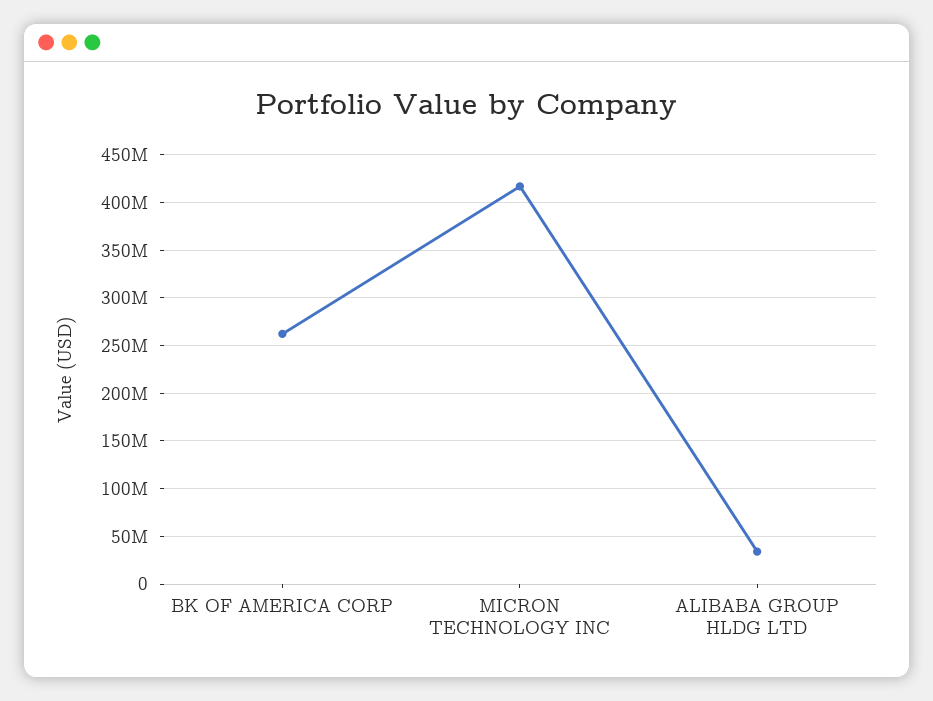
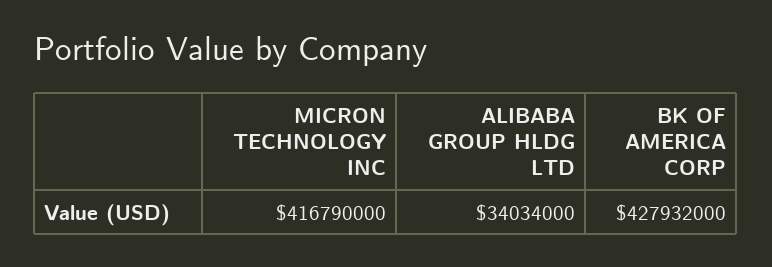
  {
-   "BK OF AMERICA CORP": 260000000,
+   "BK OF AMERICA CORP": 427932000,
    "MICRON TECHNOLOGY INC": 416790000,
    "ALIBABA GROUP HLDG LTD": 34034000
  }

